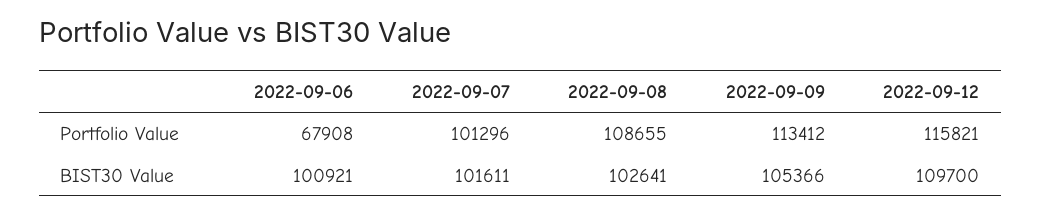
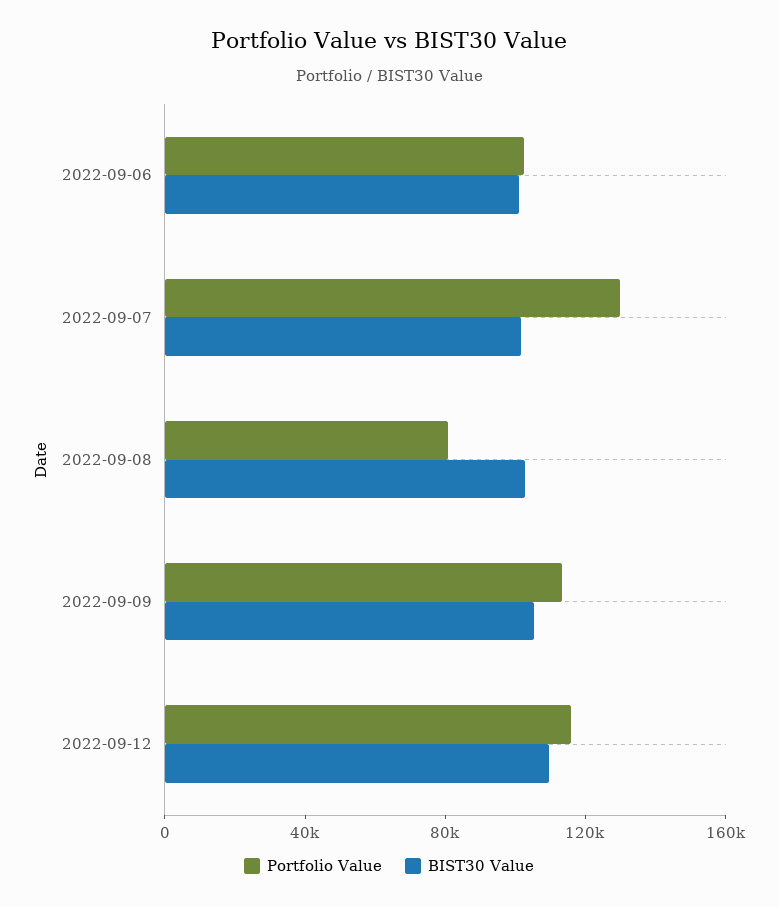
  {
    "Portfolio Value": {
-     "2022-09-06": 67908,
+     "2022-09-06": 100000,
-     "2022-09-07": 101296,
+     "2022-09-07": 130000,
-     "2022-09-08": 108655,
+     "2022-09-08": 80000,
      "2022-09-09": 113412,
      "2022-09-12": 115821
    },
    "BIST30 Value": {
      "2022-09-06": 100921,
      "2022-09-07": 101611,
      "2022-09-08": 102641,
      "2022-09-09": 105366,
      "2022-09-12": 109700
    }
  }

